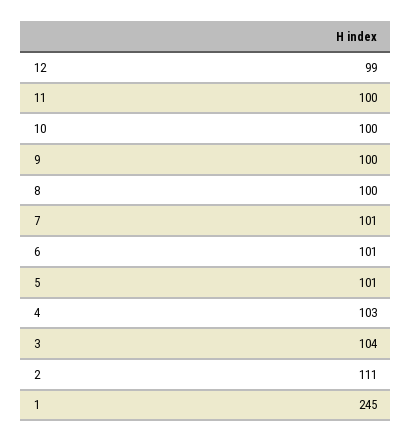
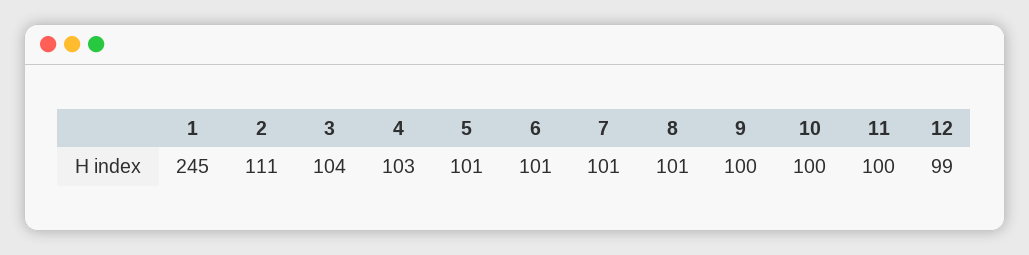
  {
    "12": 99,
    "11": 100,
    "10": 100,
    "9": 100,
-   "8": 100,
+   "8": 101,
    "7": 101,
    "6": 101,
    "5": 101,
    "4": 103,
    "3": 104,
    "2": 111,
    "1": 245
  }

